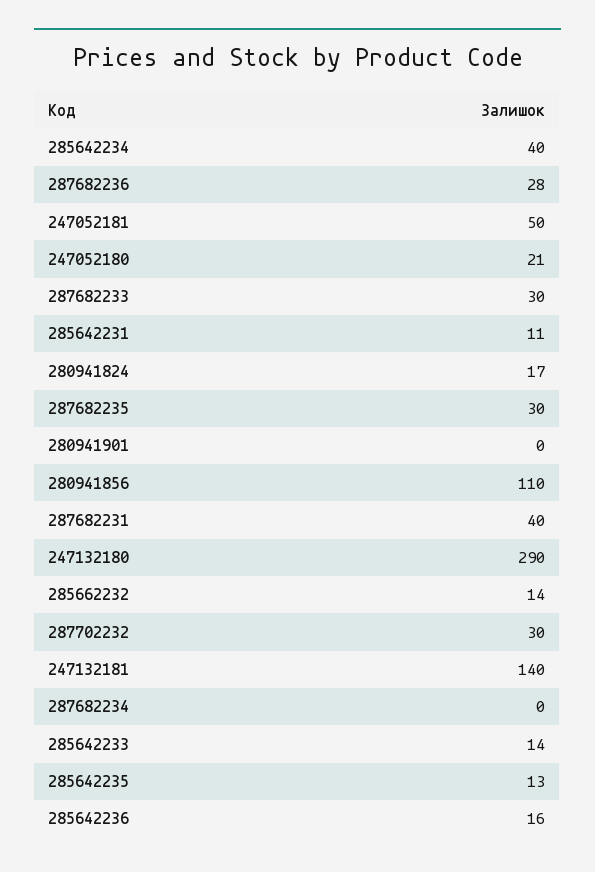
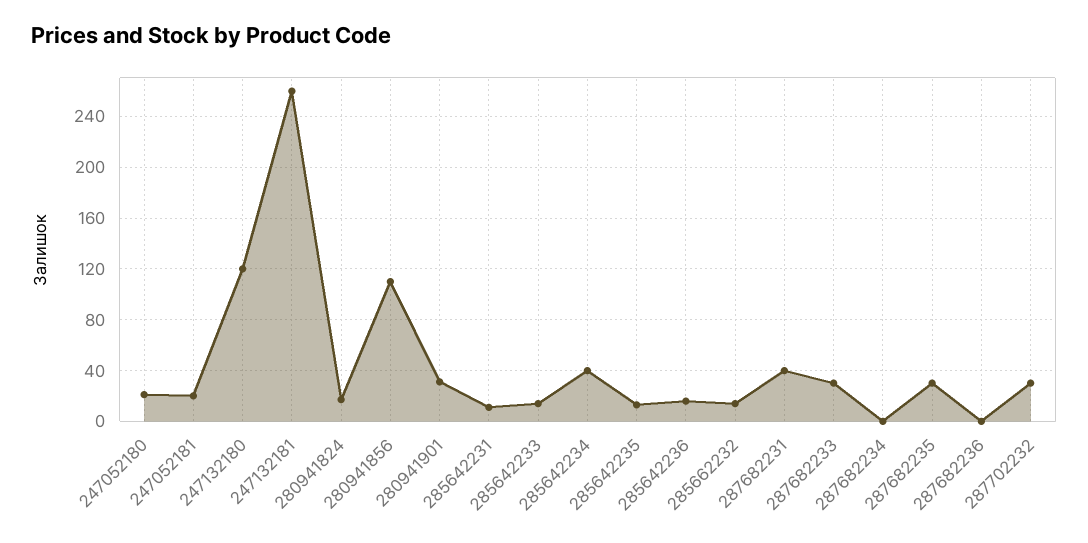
  {
    "285642234": 40,
-   "287682236": 28,
+   "287682236": 0,
-   "247052181": 50,
+   "247052181": 20,
    "247052180": 21,
    "287682233": 30,
    "285642231": 11,
    "280941824": 17,
    "287682235": 30,
-   "280941901": 0,
+   "280941901": 30,
    "280941856": 110,
    "287682231": 40,
-   "247132180": 290,
+   "247132180": 120,
    "285662232": 14,
    "287702232": 30,
-   "247132181": 140,
+   "247132181": 260,
    "287682234": 0,
    "285642233": 14,
    "285642235": 13,
    "285642236": 16
  }

